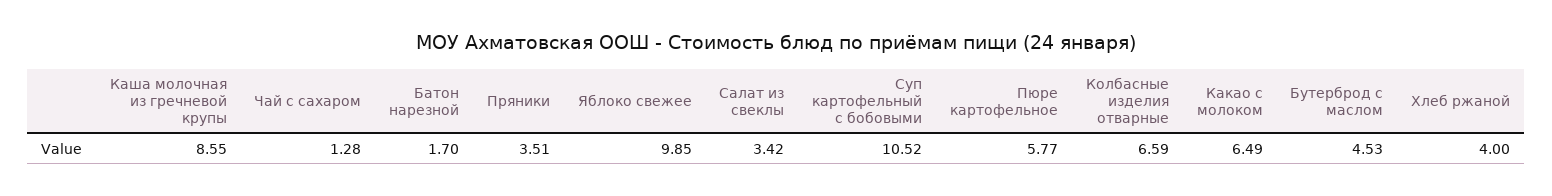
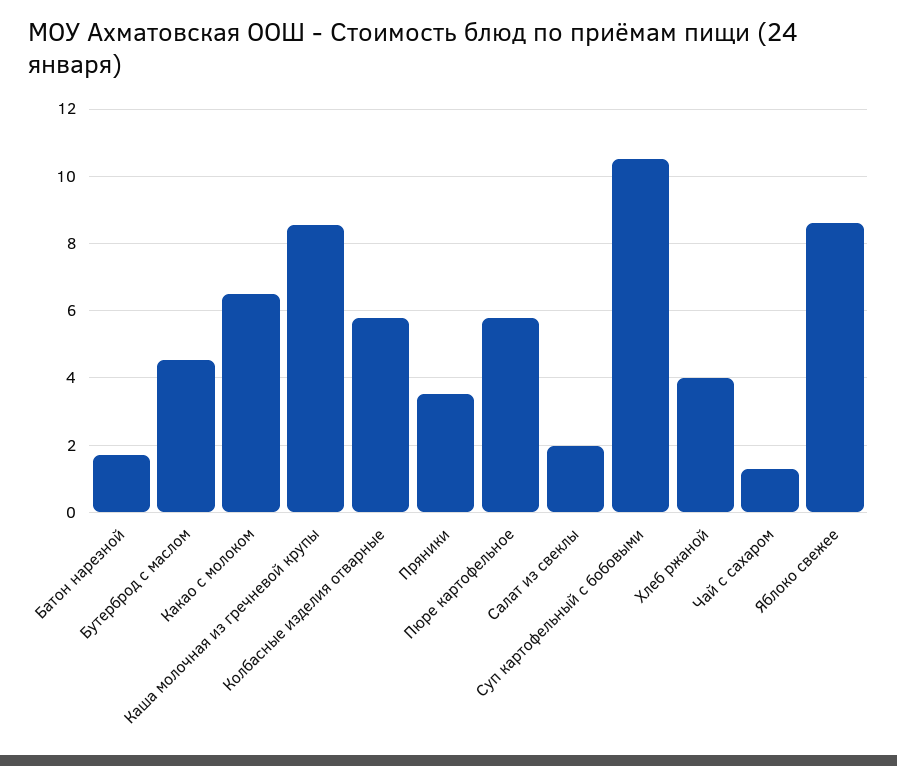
  {
    "Каша молочная из гречневой крупы": 8.55,
    "Чай с сахаром": 1.28,
    "Батон нарезной": 1.7,
    "Пряники": 3.51,
-   "Яблоко свежее": 9.85,
+   "Яблоко свежее": 8.6,
-   "Салат из свеклы": 3.42,
+   "Салат из свеклы": 2,
    "Суп картофельный с бобовыми": 10.52,
    "Пюре картофельное": 5.77,
-   "Колбасные изделия отварные": 6.59,
+   "Колбасные изделия отварные": 5.8,
    "Какао с молоком": 6.49,
    "Бутерброд с маслом": 4.53,
    "Хлеб ржаной": 4
  }

